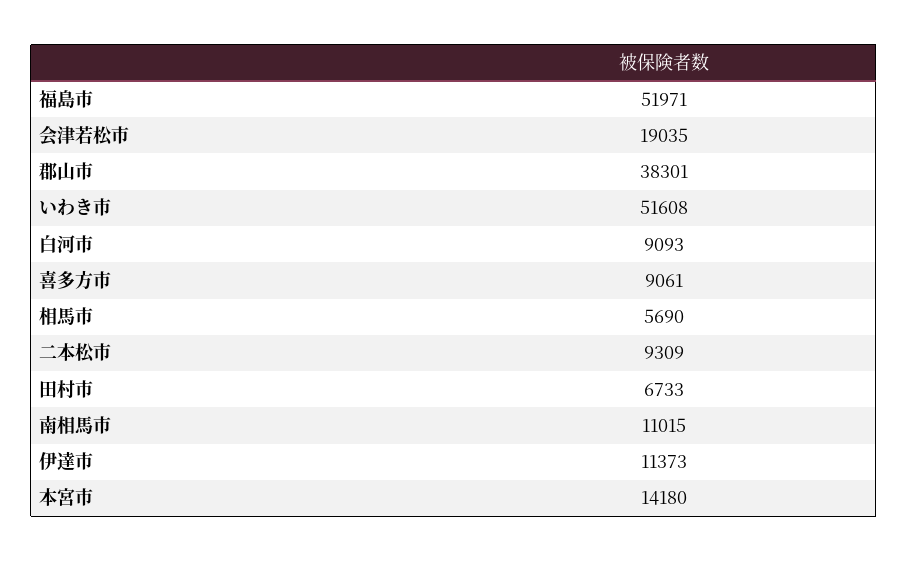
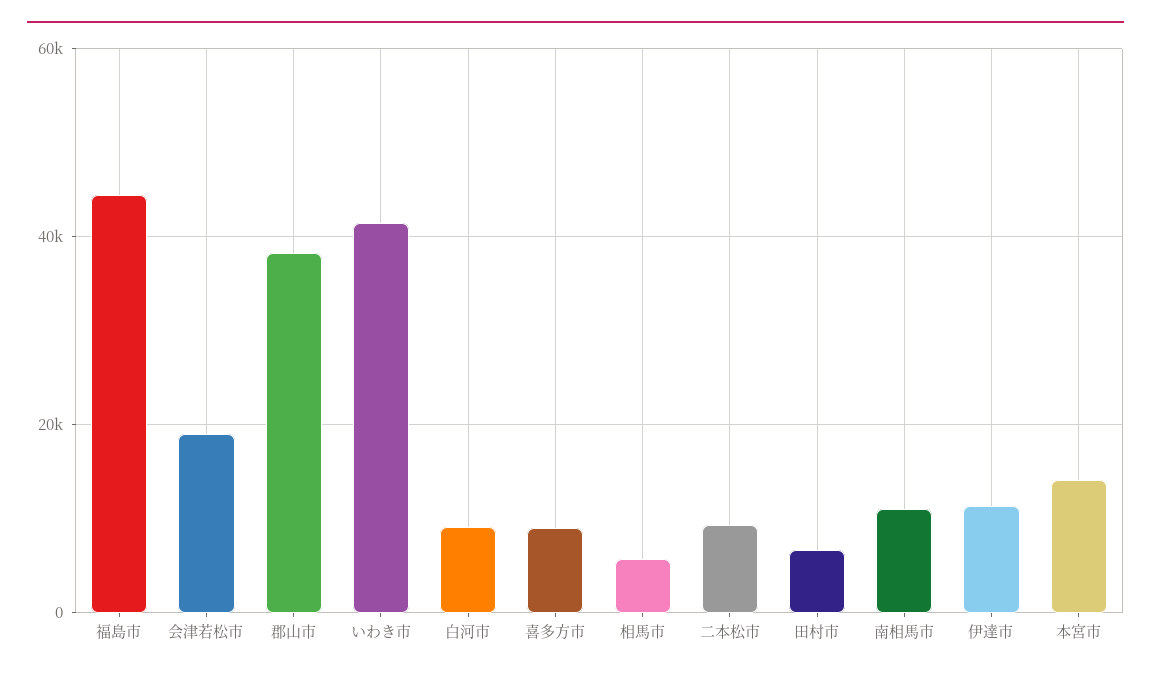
  {
-   "福島市": 51971,
+   "福島市": 44000,
    "会津若松市": 19035,
    "郡山市": 38301,
-   "いわき市": 51608,
+   "いわき市": 42000,
    "白河市": 9093,
    "喜多方市": 9061,
    "相馬市": 5690,
    "二本松市": 9309,
    "田村市": 6733,
    "南相馬市": 11015,
    "伊達市": 11373,
    "本宮市": 14180
  }

